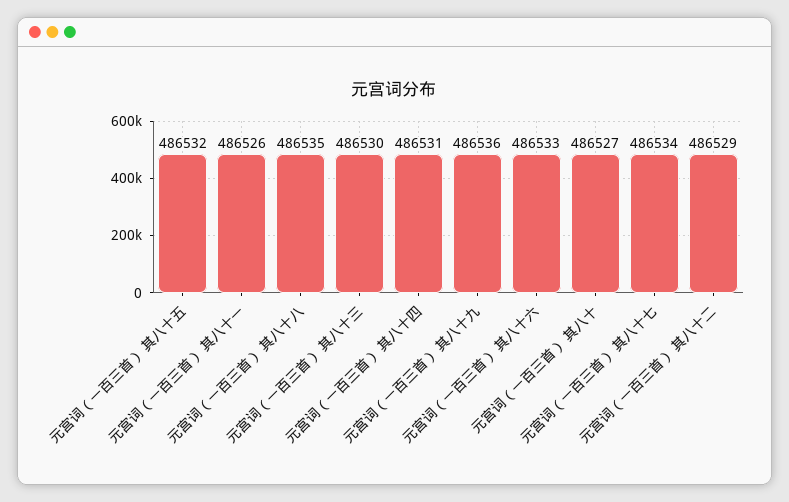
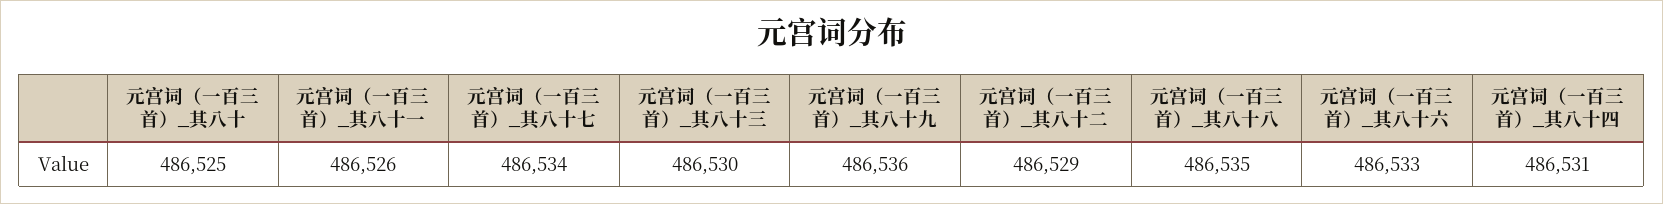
  {
-   "元宫词（一百三首） 其八十五": 486532,
    "元宫词（一百三首） 其八十一": 486526,
    "元宫词（一百三首） 其八十八": 486535,
    "元宫词（一百三首） 其八十三": 486530,
    "元宫词（一百三首） 其八十四": 486531,
    "元宫词（一百三首） 其八十九": 486536,
    "元宫词（一百三首） 其八十六": 486533,
-   "元宫词（一百三首） 其八十": 486527,
+   "元宫词（一百三首） 其八十": 486525,
    "元宫词（一百三首） 其八十七": 486534,
    "元宫词（一百三首） 其八十二": 486529
  }

